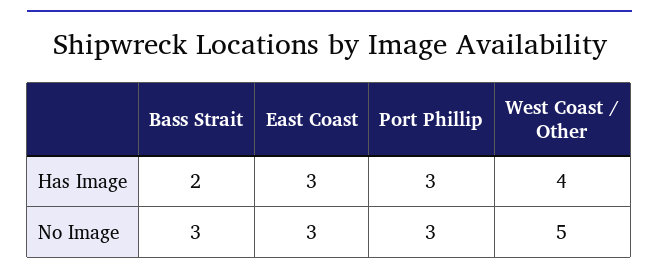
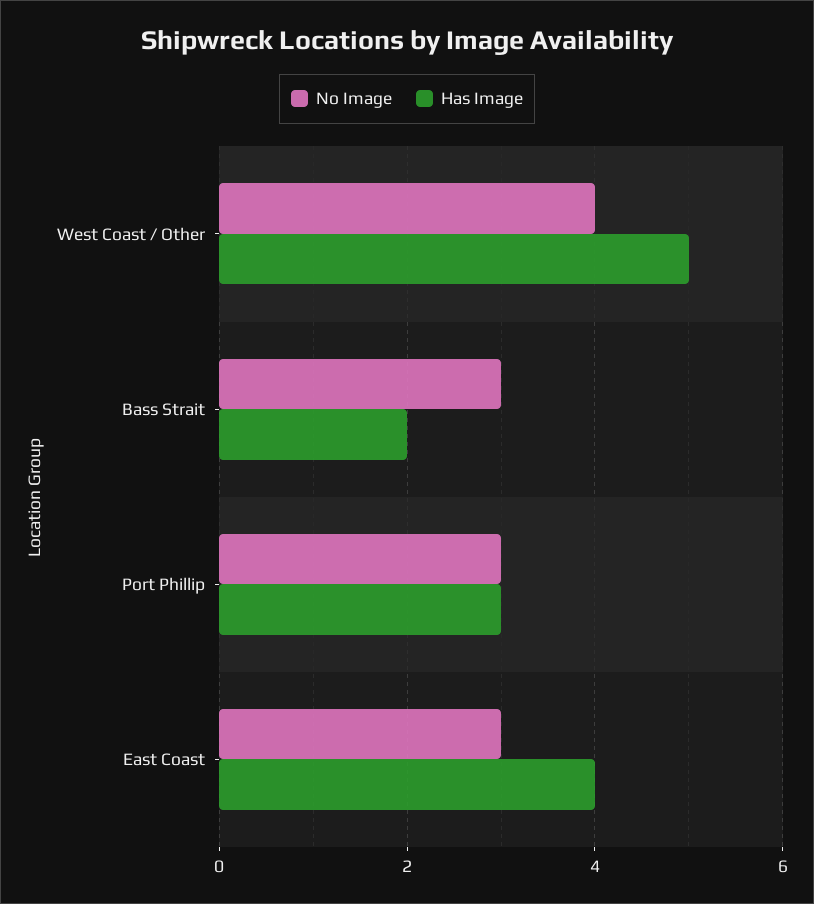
  {
    "Has Image": {
      "Bass Strait": 2,
-     "East Coast": 3,
+     "East Coast": 4,
      "Port Phillip": 3,
-     "West Coast / Other": 4
+     "West Coast / Other": 5
    },
    "No Image": {
      "Bass Strait": 3,
      "East Coast": 3,
      "Port Phillip": 3,
-     "West Coast / Other": 5
+     "West Coast / Other": 4
    }
  }

